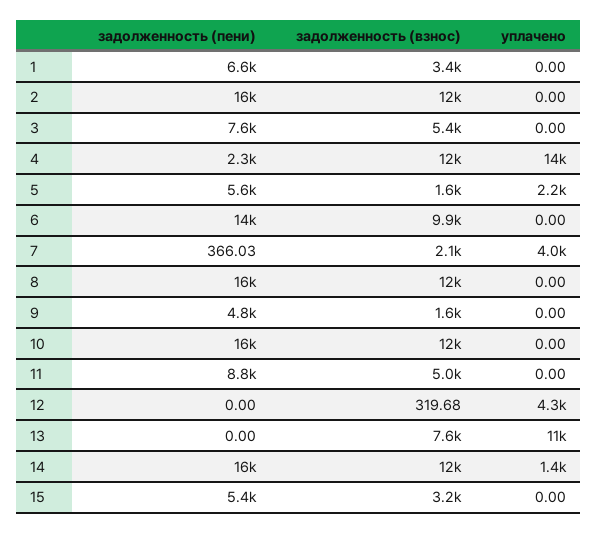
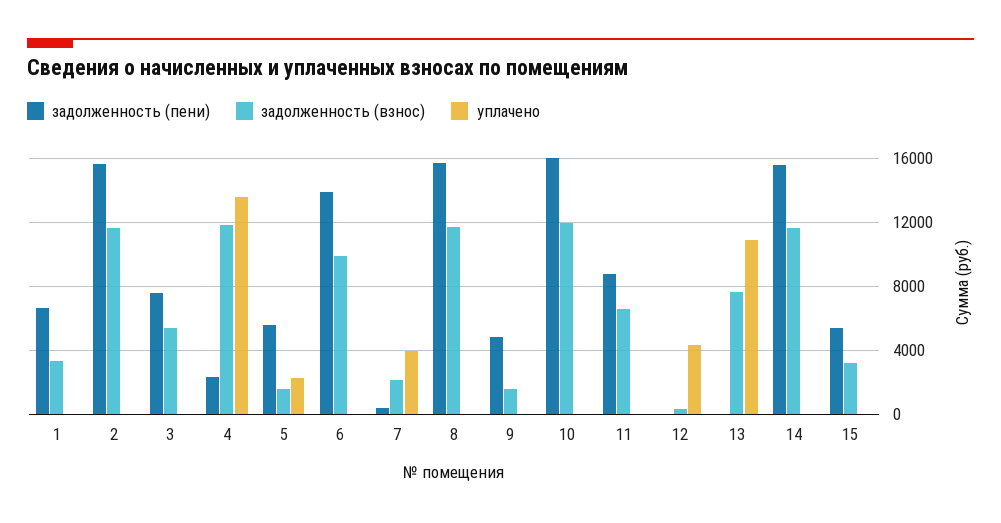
  {
    "задолженность (пени)": {
      "1": 6600,
      "2": 16000,
      "3": 7600,
      "4": 2300,
      "5": 5600,
      "6": 14000,
      "7": 366.03,
      "8": 16000,
      "9": 4800,
      "10": 16000,
      "11": 8800,
      "12": 0,
      "13": 0,
      "14": 16000,
      "15": 5400
    },
    "задолженность (взнос)": {
      "1": 3400,
      "2": 12000,
      "3": 5400,
      "4": 12000,
      "5": 1600,
      "6": 9900,
      "7": 2100,
      "8": 12000,
      "9": 1600,
      "10": 12000,
-     "11": 5000,
+     "11": 6500,
      "12": 319.68,
      "13": 7600,
      "14": 12000,
      "15": 3200
    },
    "уплачено": {
      "1": 0,
      "2": 0,
      "3": 0,
      "4": 14000,
      "5": 2200,
      "6": 0,
      "7": 4000,
      "8": 0,
      "9": 0,
      "10": 0,
      "11": 0,
      "12": 4300,
      "13": 11000,
-     "14": 1400,
+     "14": 0,
      "15": 0
    }
  }

